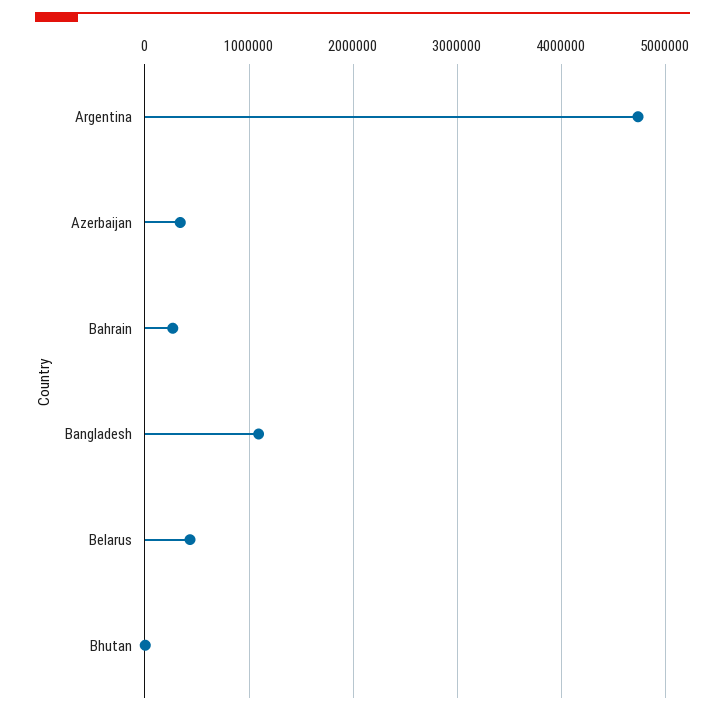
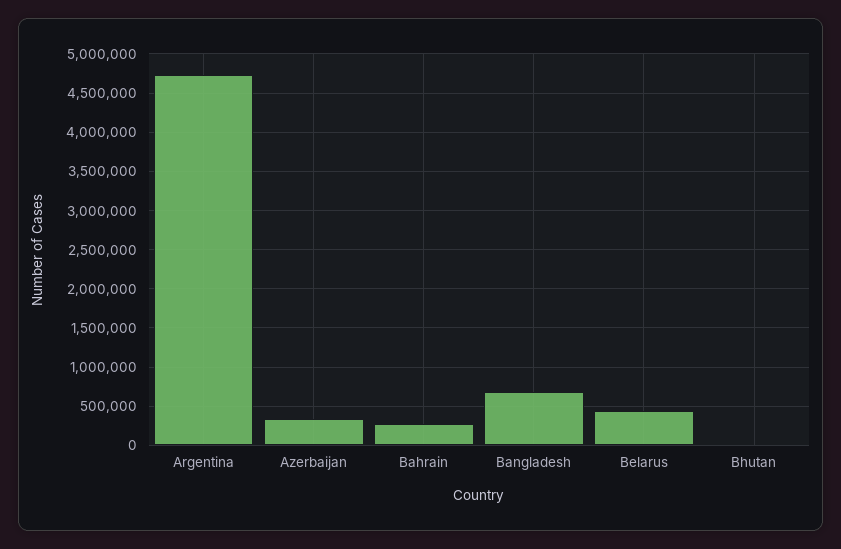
  {
    "Argentina": 4700000,
    "Azerbaijan": 300000,
    "Bahrain": 300000,
-   "Bangladesh": 1100000,
+   "Bangladesh": 700000,
    "Belarus": 400000,
    "Bhutan": 0
  }

